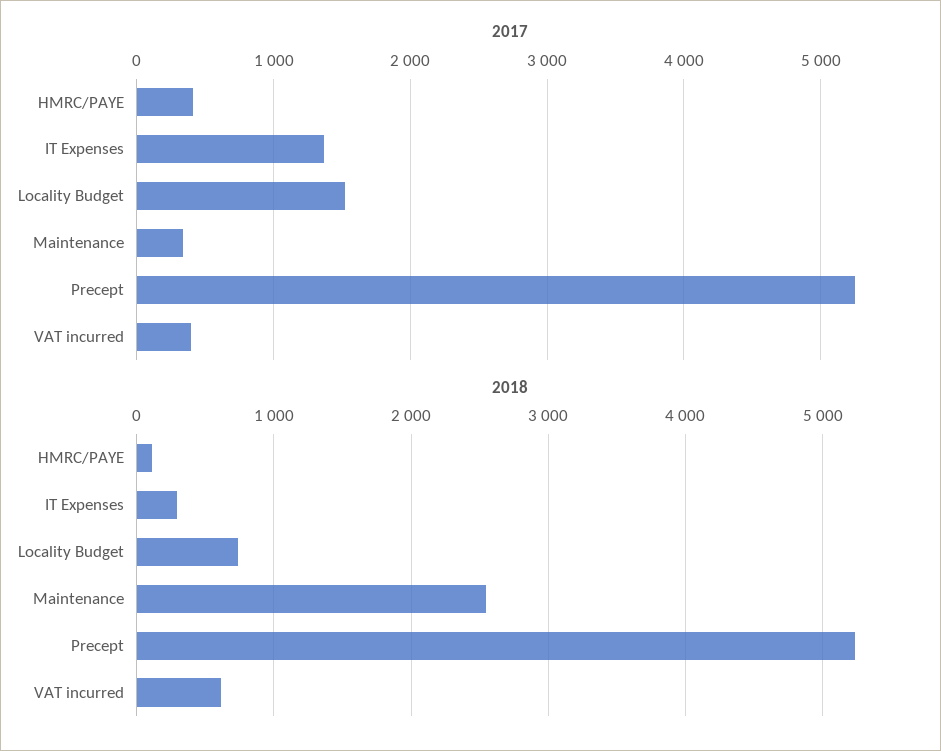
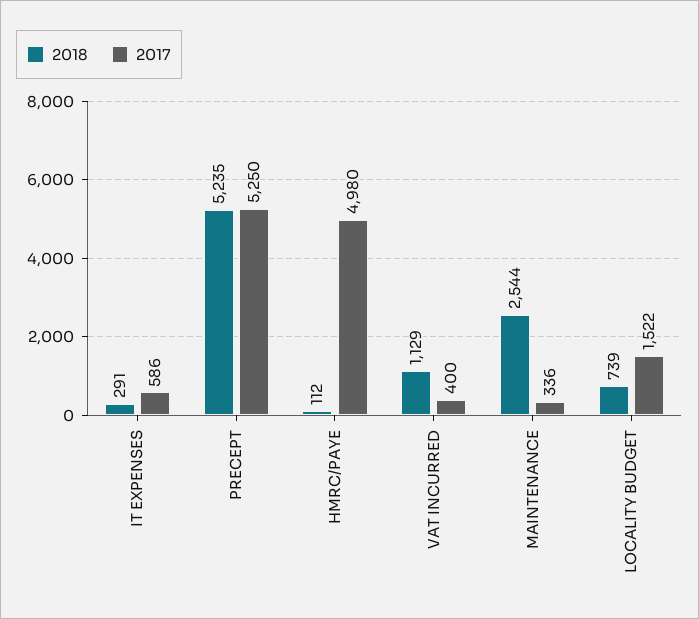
  {
    "2017": {
-     "HMRC/PAYE": 400,
+     "HMRC/PAYE": 4980,
-     "IT Expenses": 1400,
+     "IT Expenses": 586,
      "Locality Budget": 1522,
      "Maintenance": 336,
      "Precept": 5250,
      "VAT incurred": 400
    },
    "2018": {
      "HMRC/PAYE": 112,
      "IT Expenses": 291,
      "Locality Budget": 739,
      "Maintenance": 2544,
      "Precept": 5235,
-     "VAT incurred": 600
+     "VAT incurred": 1129
    }
  }

